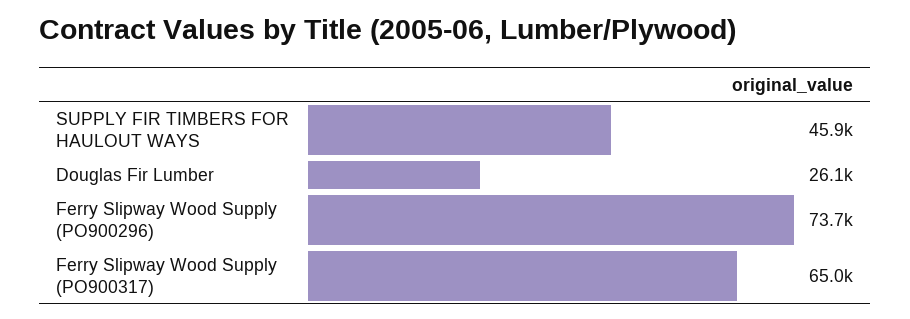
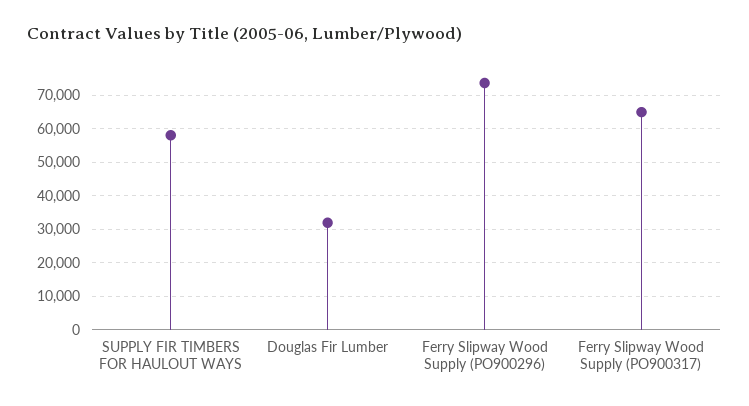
  {
-   "SUPPLY FIR TIMBERS FOR HAULOUT WAYS": 45900,
+   "SUPPLY FIR TIMBERS FOR HAULOUT WAYS": 58000,
-   "Douglas Fir Lumber": 26100,
+   "Douglas Fir Lumber": 32000,
    "Ferry Slipway Wood Supply (PO900296)": 73700,
    "Ferry Slipway Wood Supply (PO900317)": 65000
  }

